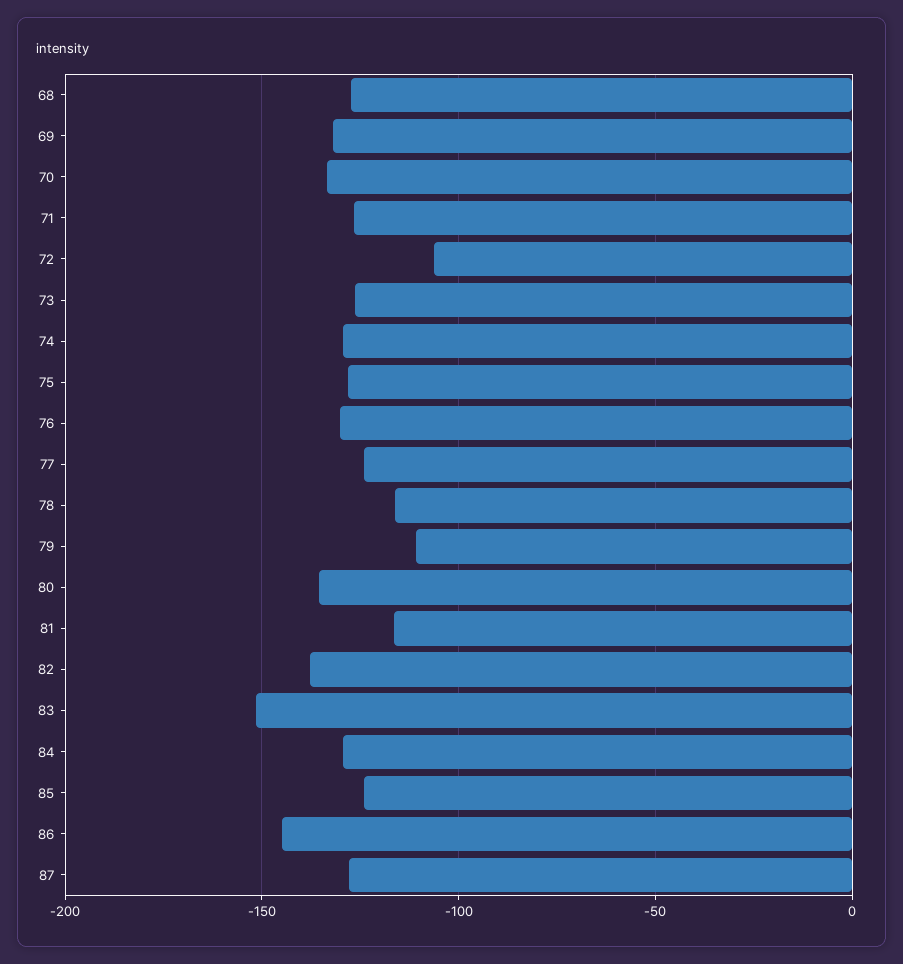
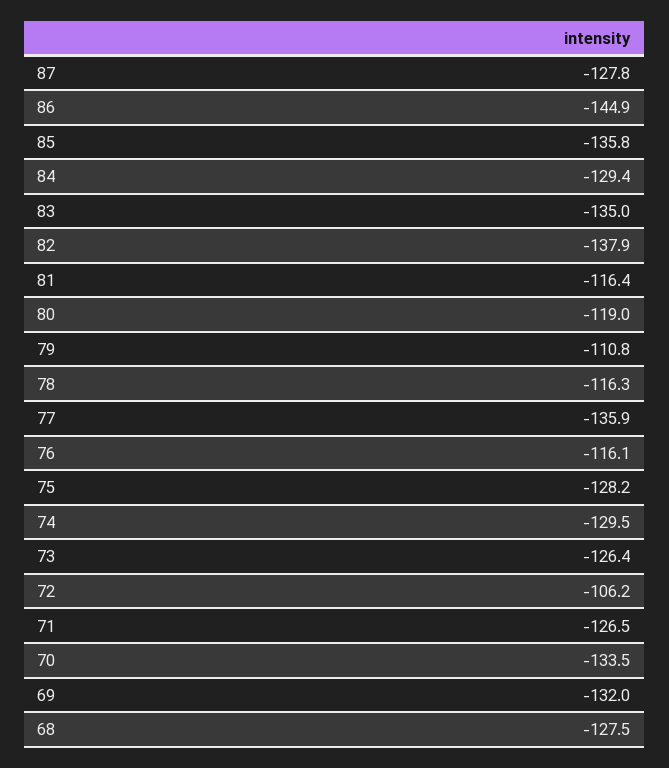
  {
    "68": -127.5,
    "69": -132,
    "70": -133.5,
    "71": -126.5,
    "72": -106.2,
    "73": -126.4,
    "74": -129.5,
    "75": -128.2,
-   "76": -130,
+   "76": -116.1,
-   "77": -125,
+   "77": -135.9,
    "78": -116.3,
    "79": -110.8,
-   "80": -135,
+   "80": -119,
    "81": -116.4,
    "82": -137.9,
-   "83": -150,
+   "83": -135,
    "84": -129.4,
-   "85": -125,
+   "85": -135.8,
    "86": -144.9,
    "87": -127.8
  }

